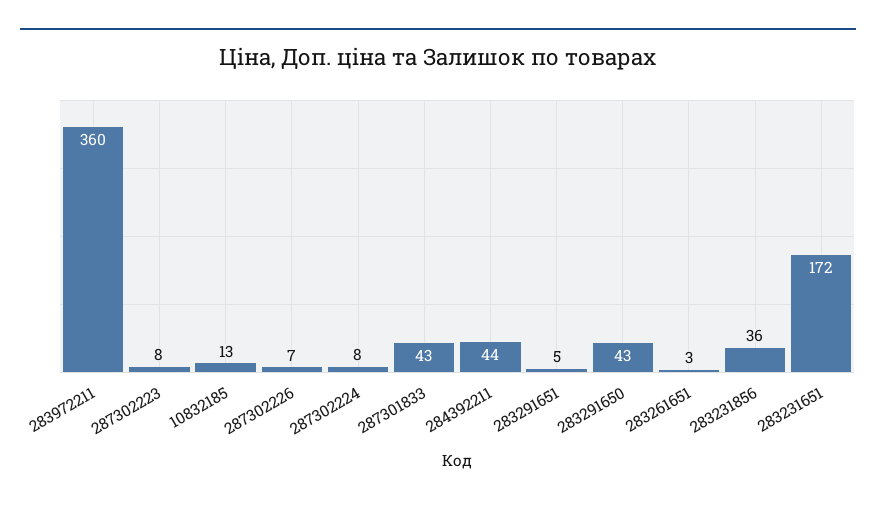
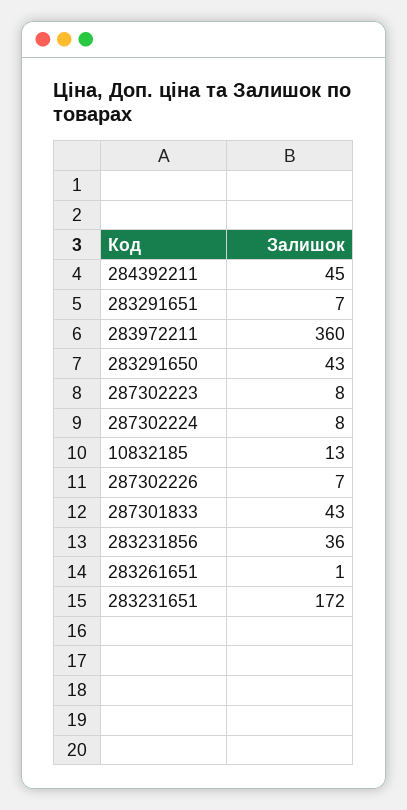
  {
    "283972211": 360,
    "287302223": 8,
    "10832185": 13,
    "287302226": 7,
    "287302224": 8,
    "287301833": 43,
-   "284392211": 44,
+   "284392211": 45,
-   "283291651": 5,
+   "283291651": 7,
    "283291650": 43,
-   "283261651": 3,
+   "283261651": 1,
    "283231856": 36,
    "283231651": 172
  }

